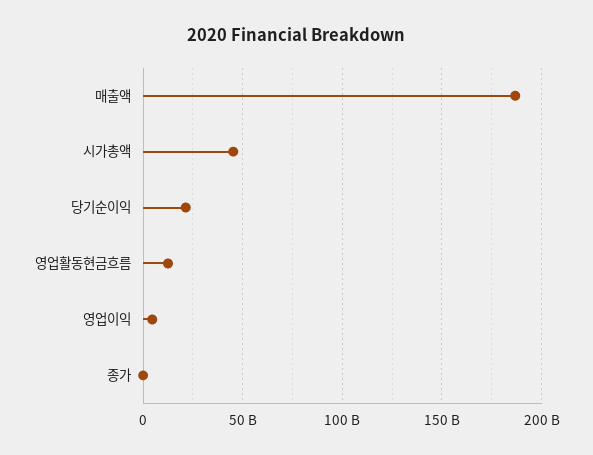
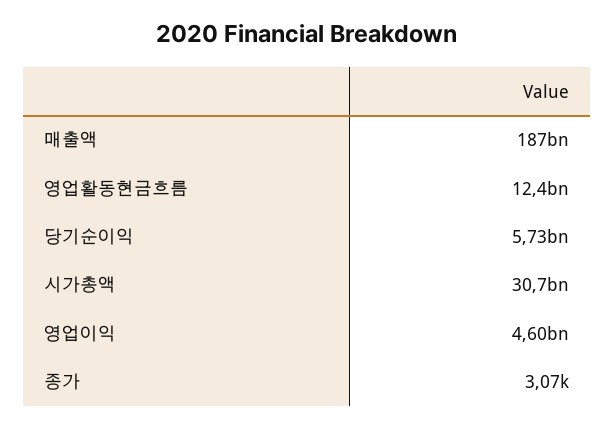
  {
    "매출액": 187000000000,
-   "시가총액": 45000000000,
+   "시가총액": 30700000000,
-   "당기순이익": 20000000000,
+   "당기순이익": 5730000000,
    "영업활동현금흐름": 12400000000,
    "영업이익": 4600000000,
    "종가": 3070
  }

